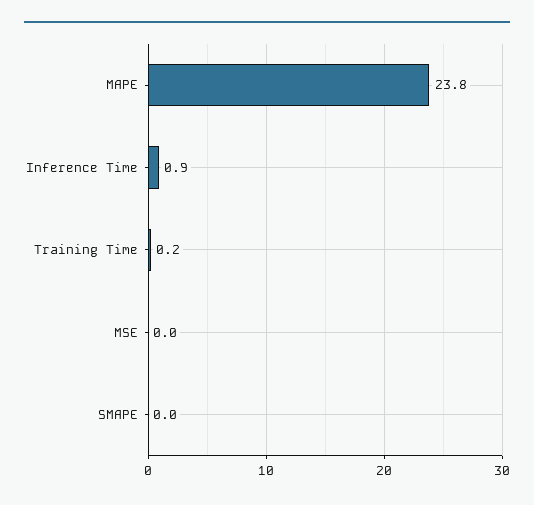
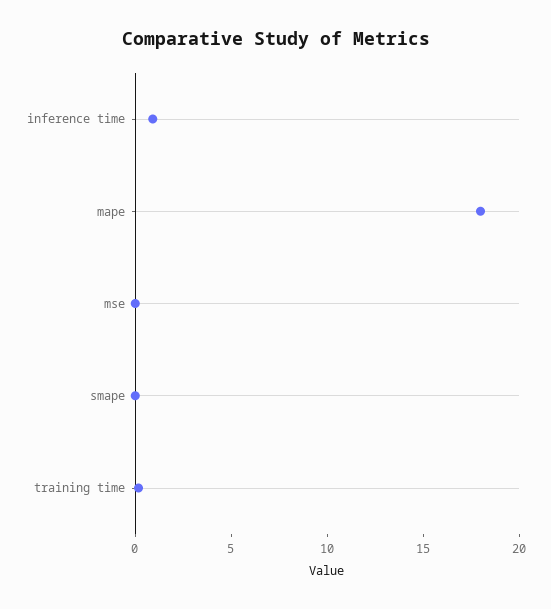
  {
-   "MAPE": 23.8,
+   "MAPE": 18,
    "Inference Time": 0.9,
    "Training Time": 0.2,
    "MSE": 0,
    "SMAPE": 0
  }

